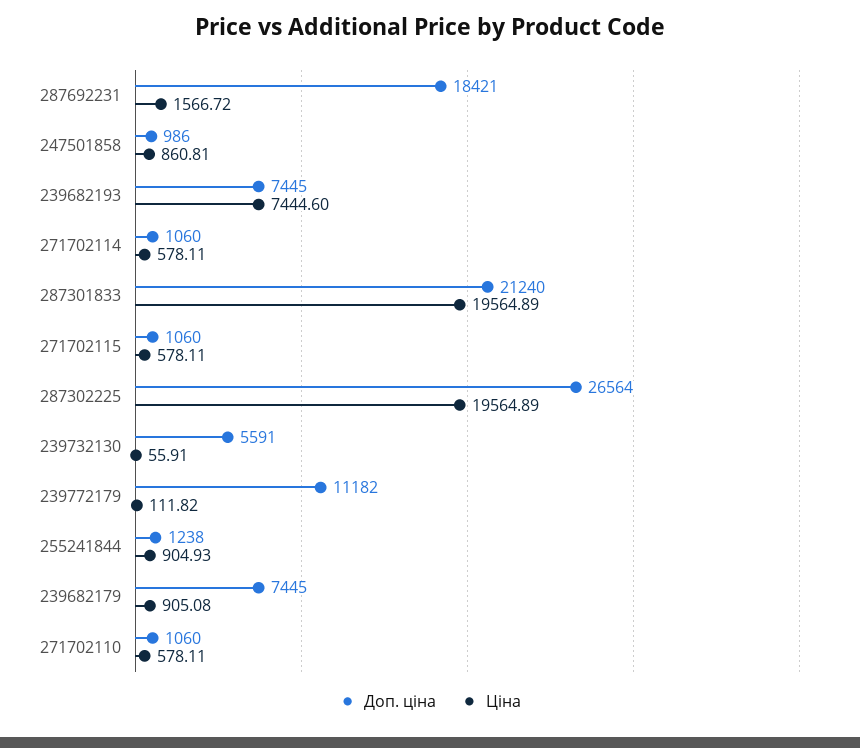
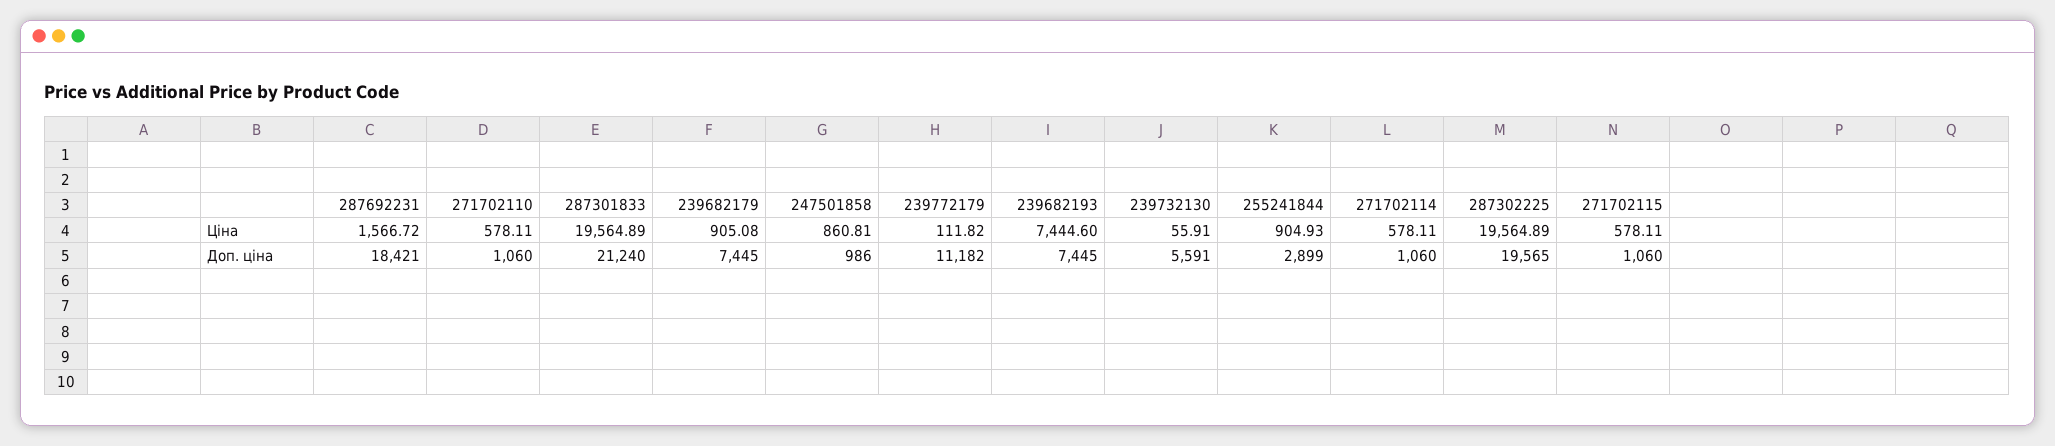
  {
    "Доп. ціна": {
      "287692231": 18421,
      "247501858": 986,
      "239682193": 7445,
      "271702114": 1060,
      "287301833": 21240,
      "271702115": 1060,
-     "287302225": 26564,
+     "287302225": 19565,
      "239732130": 5591,
      "239772179": 11182,
-     "255241844": 1238,
+     "255241844": 2899,
      "239682179": 7445,
      "271702110": 1060
    },
    "Ціна": {
      "287692231": 1566.72,
      "247501858": 860.81,
      "239682193": 7444.6,
      "271702114": 578.11,
      "287301833": 19564.89,
      "271702115": 578.11,
      "287302225": 19564.89,
      "239732130": 55.91,
      "239772179": 111.82,
      "255241844": 904.93,
      "239682179": 905.08,
      "271702110": 578.11
    }
  }

